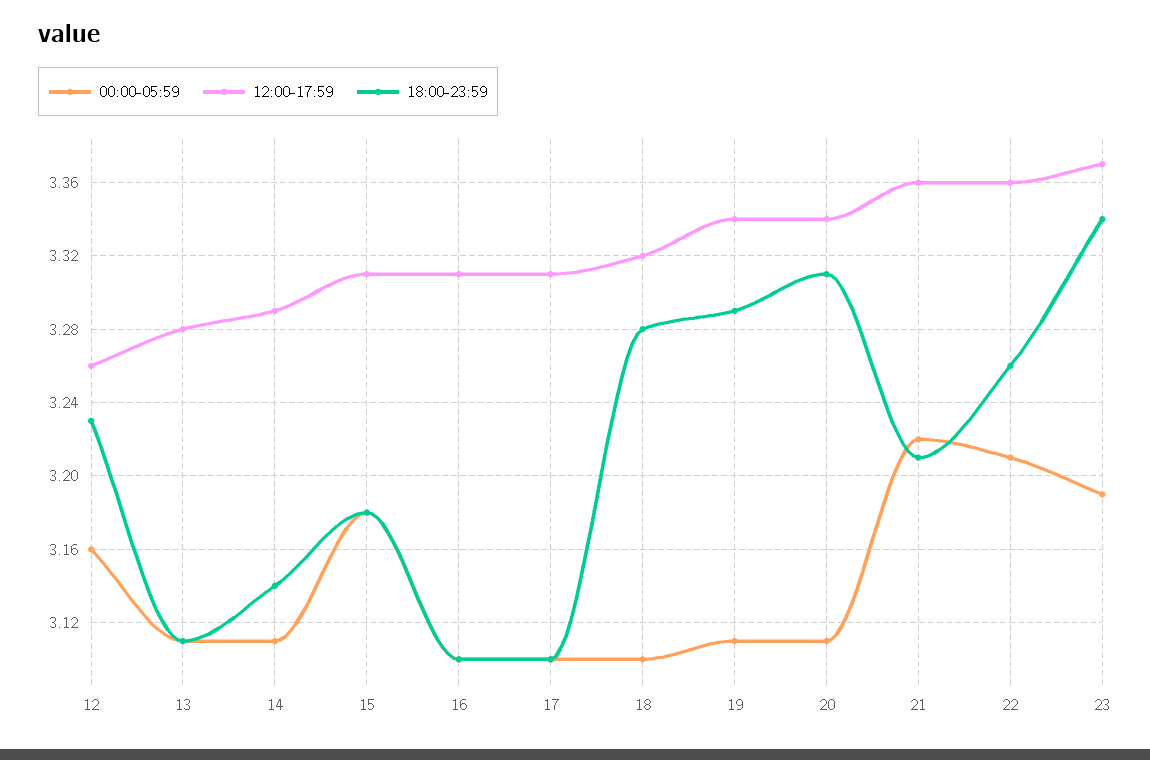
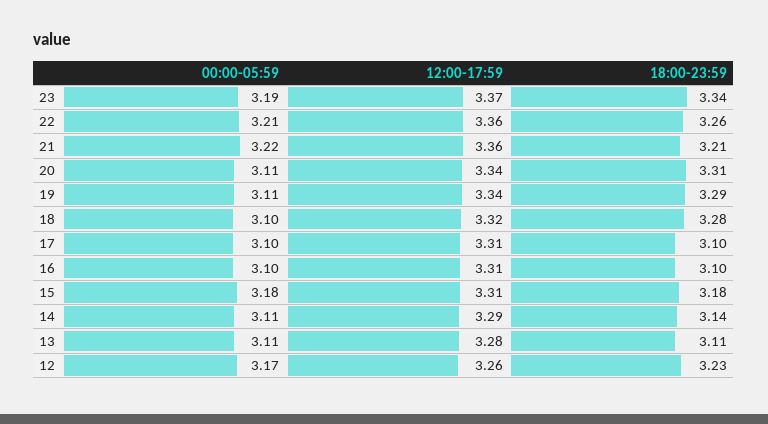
  {
    "00:00-05:59": {
-     "12": 3.16,
+     "12": 3.17,
      "13": 3.11,
      "14": 3.11,
      "15": 3.18,
      "16": 3.1,
      "17": 3.1,
      "18": 3.1,
      "19": 3.11,
      "20": 3.11,
      "21": 3.22,
      "22": 3.21,
      "23": 3.19
    },
    "12:00-17:59": {
      "12": 3.26,
      "13": 3.28,
      "14": 3.29,
      "15": 3.31,
      "16": 3.31,
      "17": 3.31,
      "18": 3.32,
      "19": 3.34,
      "20": 3.34,
      "21": 3.36,
      "22": 3.36,
      "23": 3.37
    },
    "18:00-23:59": {
      "12": 3.23,
      "13": 3.11,
      "14": 3.14,
      "15": 3.18,
      "16": 3.1,
      "17": 3.1,
      "18": 3.28,
      "19": 3.29,
      "20": 3.31,
      "21": 3.21,
      "22": 3.26,
      "23": 3.34
    }
  }

